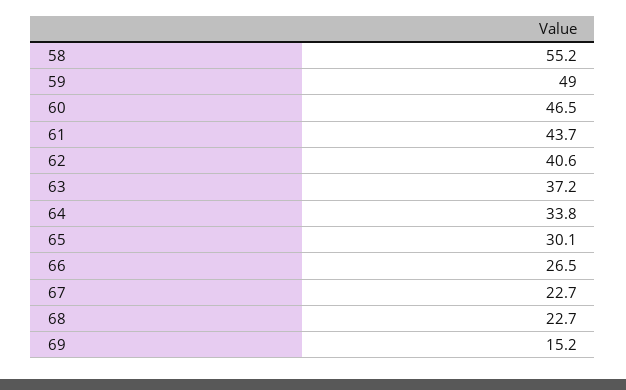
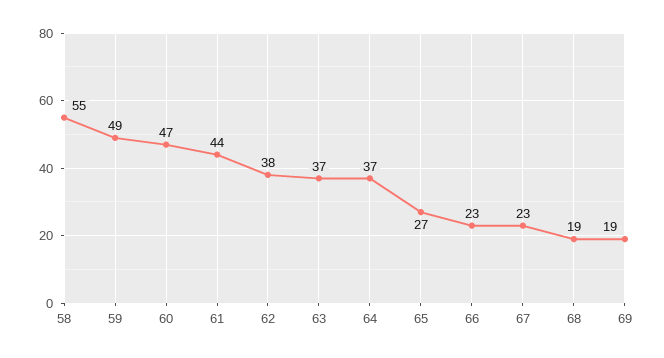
  {
    "58": 55.2,
    "59": 49,
    "60": 46.5,
    "61": 43.7,
-   "62": 40.6,
+   "62": 38,
    "63": 37.2,
-   "64": 33.8,
+   "64": 37,
-   "65": 30.1,
+   "65": 27,
-   "66": 26.5,
+   "66": 23,
    "67": 22.7,
-   "68": 22.7,
+   "68": 19,
-   "69": 15.2
+   "69": 19
  }

